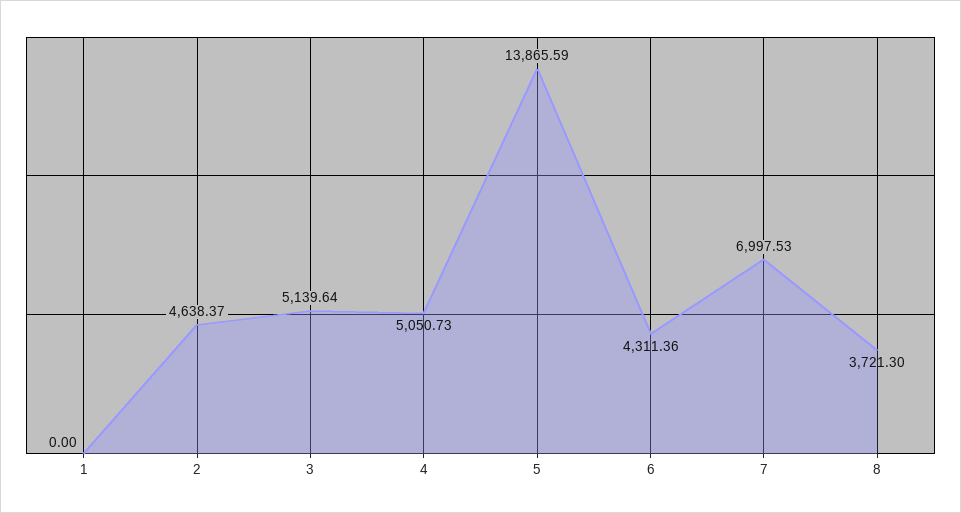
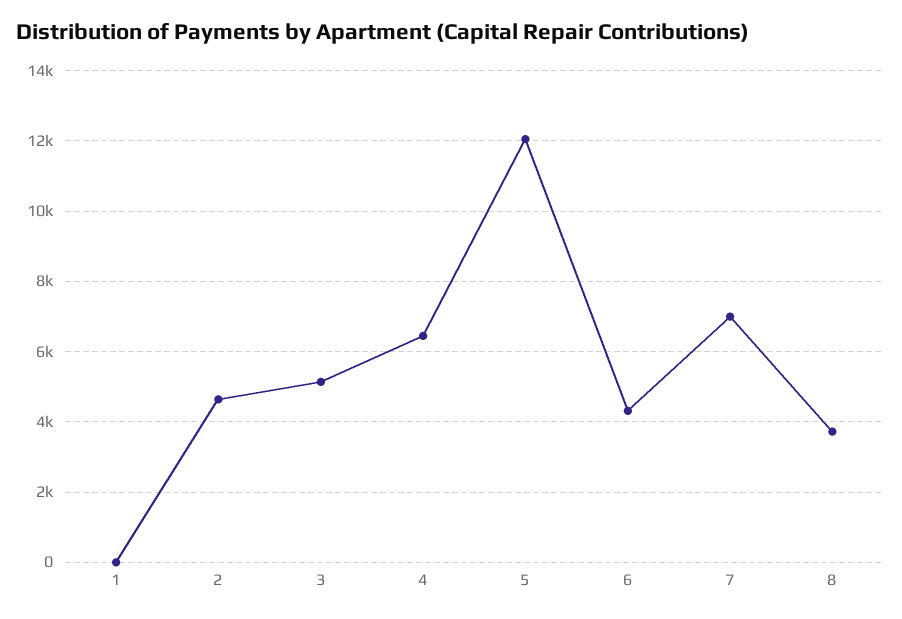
  {
    "1": 0,
    "2": 4638.37,
    "3": 5139.64,
-   "4": 5050.73,
+   "4": 6400,
-   "5": 13865.59,
+   "5": 12000,
    "6": 4311.36,
    "7": 6997.53,
    "8": 3721.3
  }

